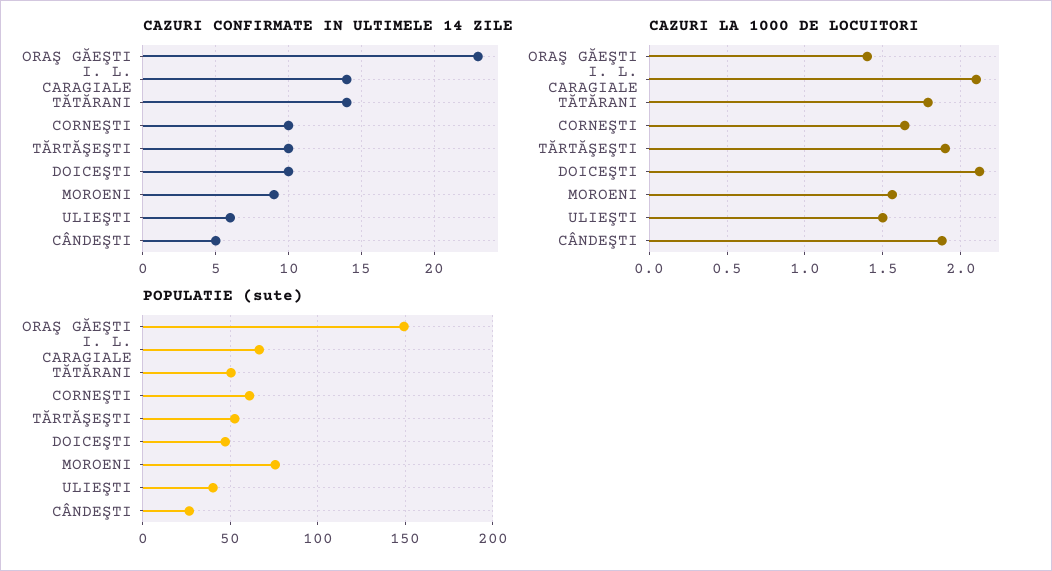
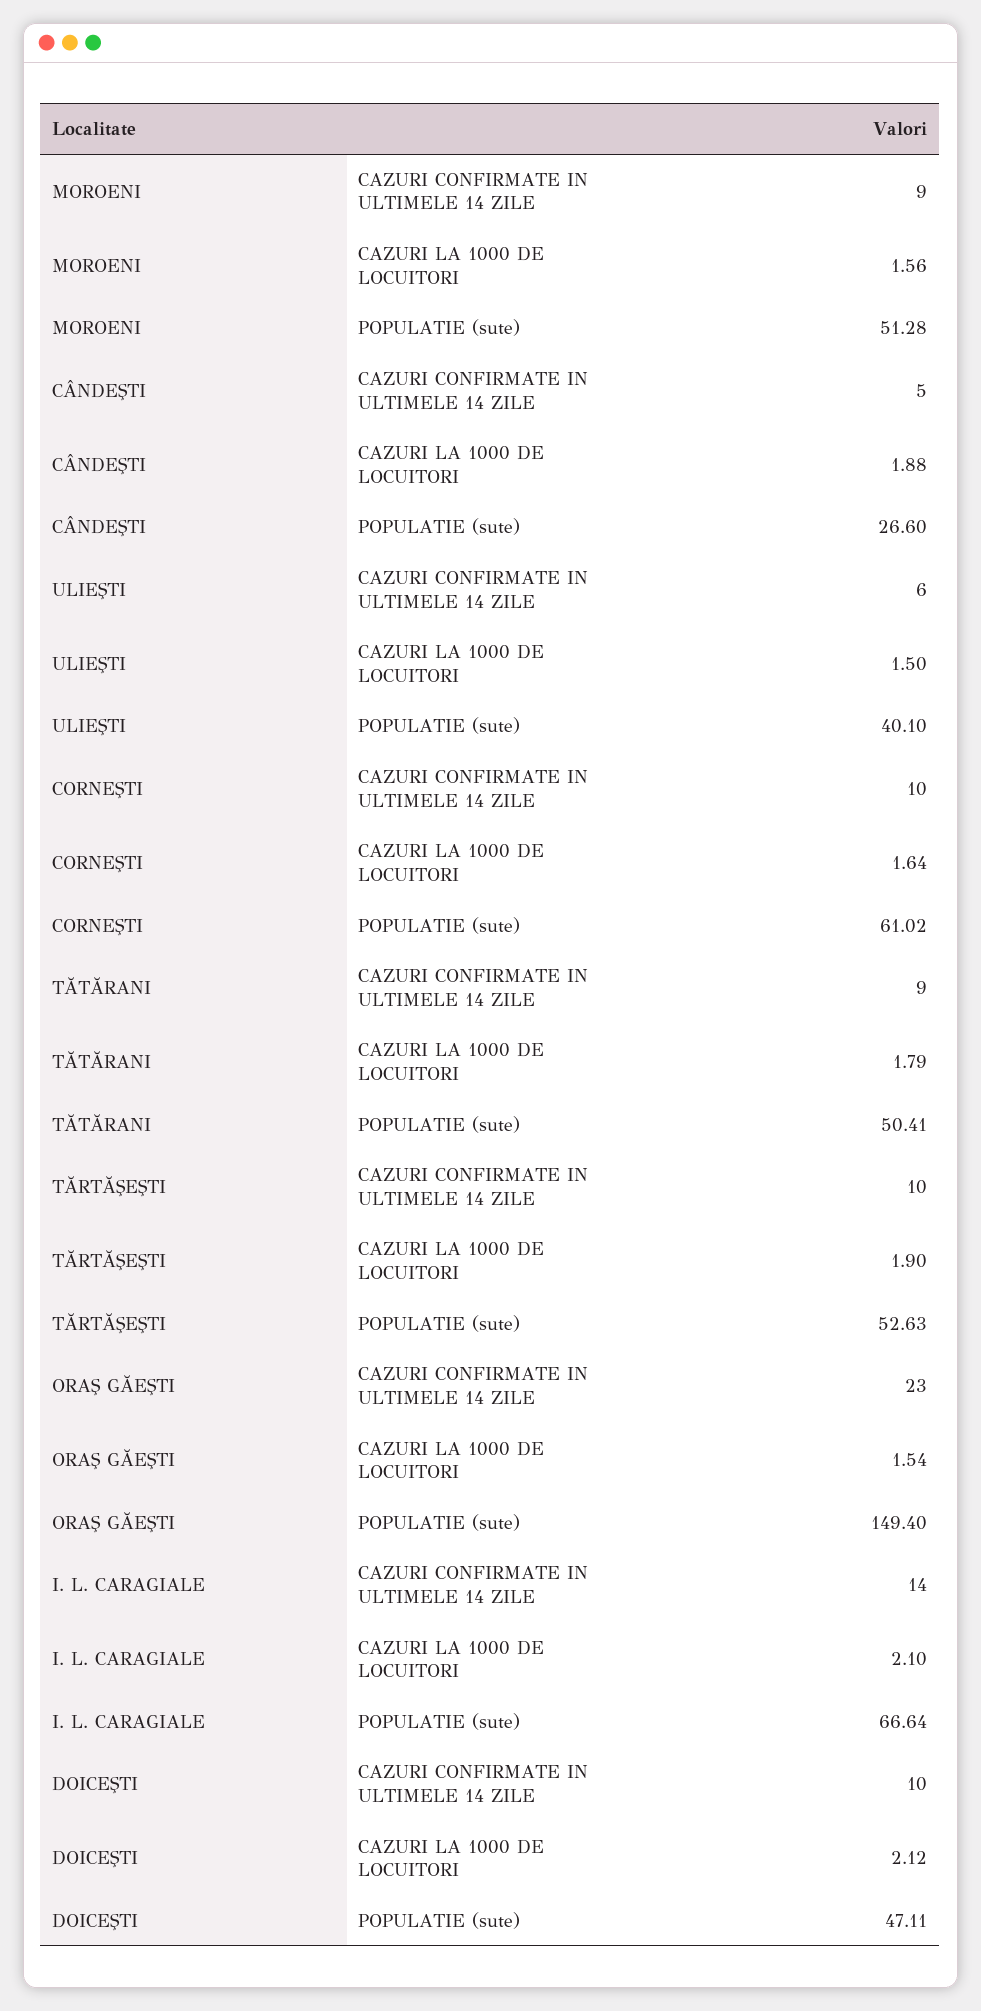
  {
    "CAZURI CONFIRMATE IN ULTIMELE 14 ZILE": {
      "ORAŞ GĂEŞTI": 23,
      "I. L. CARAGIALE": 14,
-     "TĂTĂRANI": 14,
+     "TĂTĂRANI": 9,
      "CORNEŞTI": 10,
      "TĂRTĂŞEŞTI": 10,
      "DOICEŞTI": 10,
      "MOROENI": 9,
      "ULIEŞTI": 6,
      "CÂNDEŞTI": 5
    },
    "CAZURI LA 1000 DE LOCUITORI": {
-     "ORAŞ GĂEŞTI": 1.4,
+     "ORAŞ GĂEŞTI": 1.54,
      "I. L. CARAGIALE": 2.1,
      "TĂTĂRANI": 1.79,
      "CORNEŞTI": 1.64,
      "TĂRTĂŞEŞTI": 1.9,
      "DOICEŞTI": 2.12,
      "MOROENI": 1.56,
      "ULIEŞTI": 1.5,
      "CÂNDEŞTI": 1.88
    },
    "POPULATIE (sute)": {
      "ORAŞ GĂEŞTI": 149.4,
      "I. L. CARAGIALE": 66.64,
      "TĂTĂRANI": 50.41,
      "CORNEŞTI": 61.02,
      "TĂRTĂŞEŞTI": 52.63,
      "DOICEŞTI": 47.11,
-     "MOROENI": 75,
+     "MOROENI": 51.28,
      "ULIEŞTI": 40.1,
      "CÂNDEŞTI": 26.6
    }
  }

